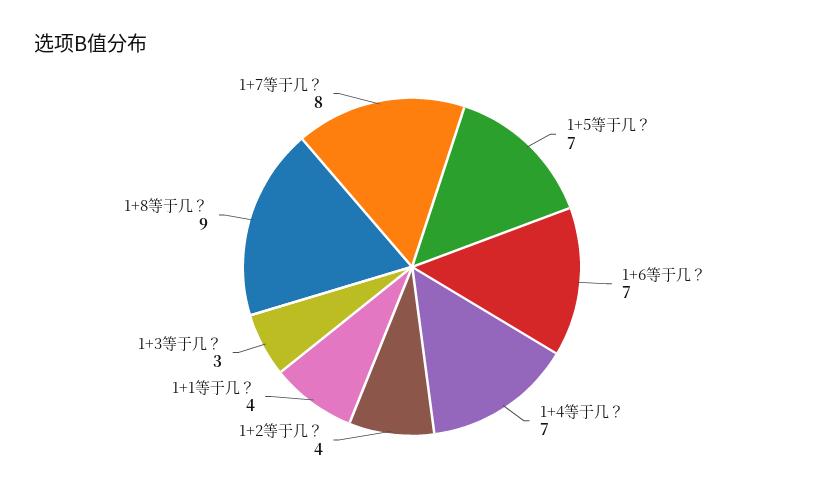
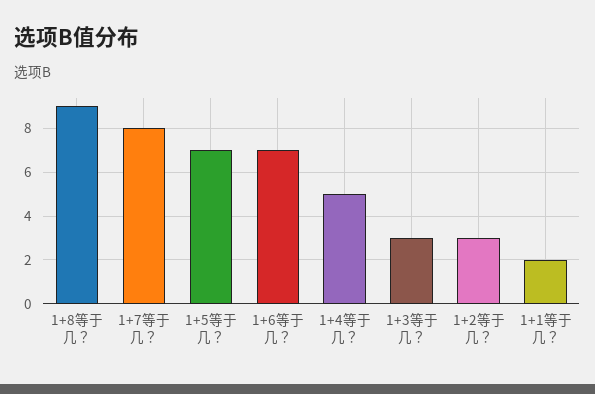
  {
    "1+5等于几？": 7,
    "1+6等于几？": 7,
-   "1+4等于几？": 7,
+   "1+4等于几？": 5,
-   "1+2等于几？": 4,
+   "1+2等于几？": 3,
-   "1+1等于几？": 4,
+   "1+1等于几？": 2,
    "1+3等于几？": 3,
    "1+8等于几？": 9,
    "1+7等于几？": 8
  }

